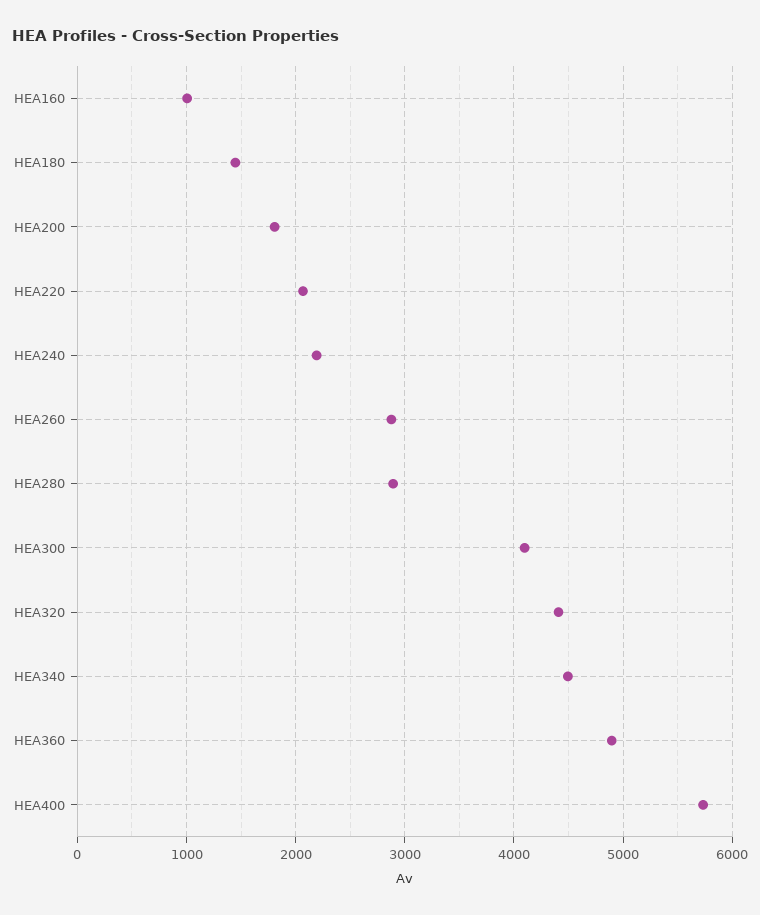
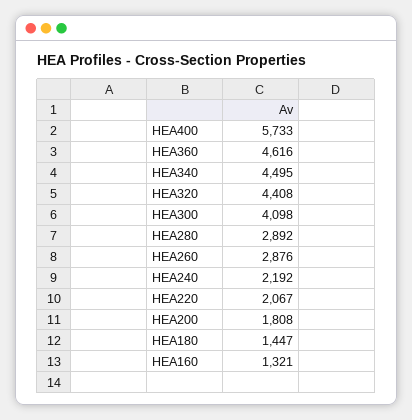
  {
-   "HEA160": 1000,
+   "HEA160": 1321,
    "HEA180": 1447,
    "HEA200": 1808,
    "HEA220": 2067,
    "HEA240": 2192,
    "HEA260": 2876,
    "HEA280": 2892,
    "HEA300": 4098,
    "HEA320": 4408,
    "HEA340": 4495,
-   "HEA360": 4900,
+   "HEA360": 4616,
    "HEA400": 5733
  }

